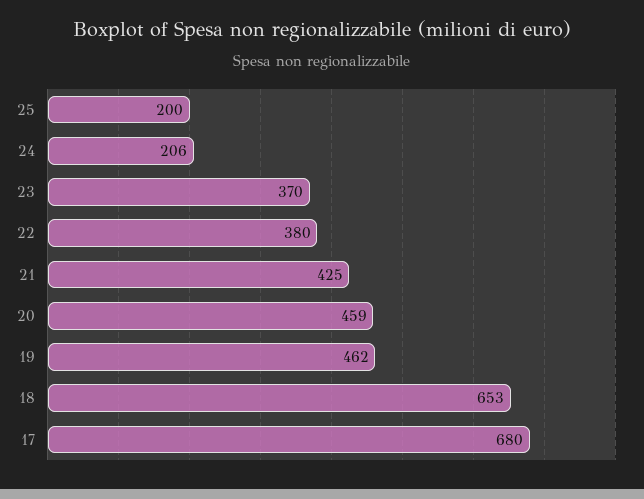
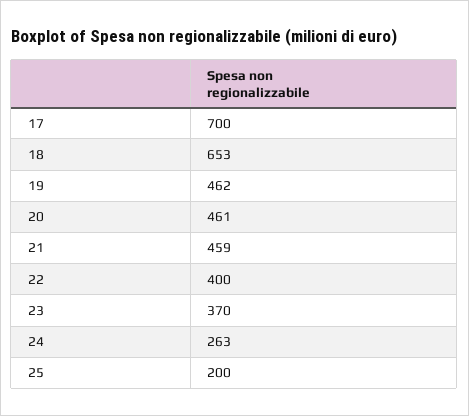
  {
    "25": 200,
-   "24": 206,
+   "24": 263,
    "23": 370,
-   "22": 380,
+   "22": 400,
-   "21": 425,
+   "21": 459,
-   "20": 459,
+   "20": 461,
    "19": 462,
    "18": 653,
-   "17": 680
+   "17": 700
  }

